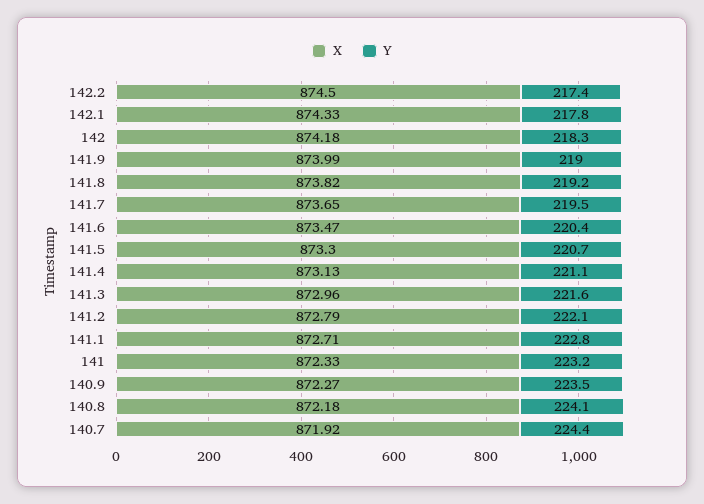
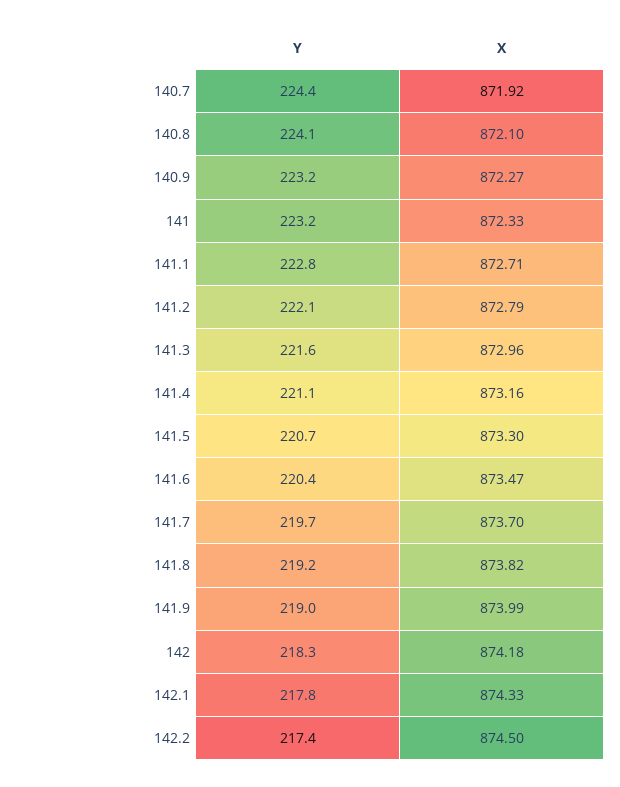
  {
    "X": {
      "142.2": 874.5,
      "142.1": 874.33,
      "142": 874.18,
      "141.9": 873.99,
      "141.8": 873.82,
-     "141.7": 873.65,
+     "141.7": 873.7,
      "141.6": 873.47,
      "141.5": 873.3,
-     "141.4": 873.13,
+     "141.4": 873.16,
      "141.3": 872.96,
      "141.2": 872.79,
      "141.1": 872.71,
      "141": 872.33,
      "140.9": 872.27,
-     "140.8": 872.18,
+     "140.8": 872.1,
      "140.7": 871.92
    },
    "Y": {
      "142.2": 217.4,
      "142.1": 217.8,
      "142": 218.3,
      "141.9": 219,
      "141.8": 219.2,
-     "141.7": 219.5,
+     "141.7": 219.7,
      "141.6": 220.4,
      "141.5": 220.7,
      "141.4": 221.1,
      "141.3": 221.6,
      "141.2": 222.1,
      "141.1": 222.8,
      "141": 223.2,
-     "140.9": 223.5,
+     "140.9": 223.2,
      "140.8": 224.1,
      "140.7": 224.4
    }
  }

